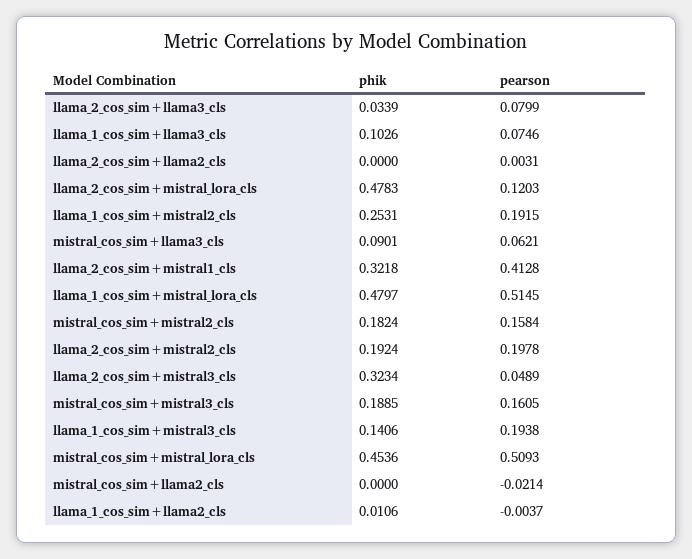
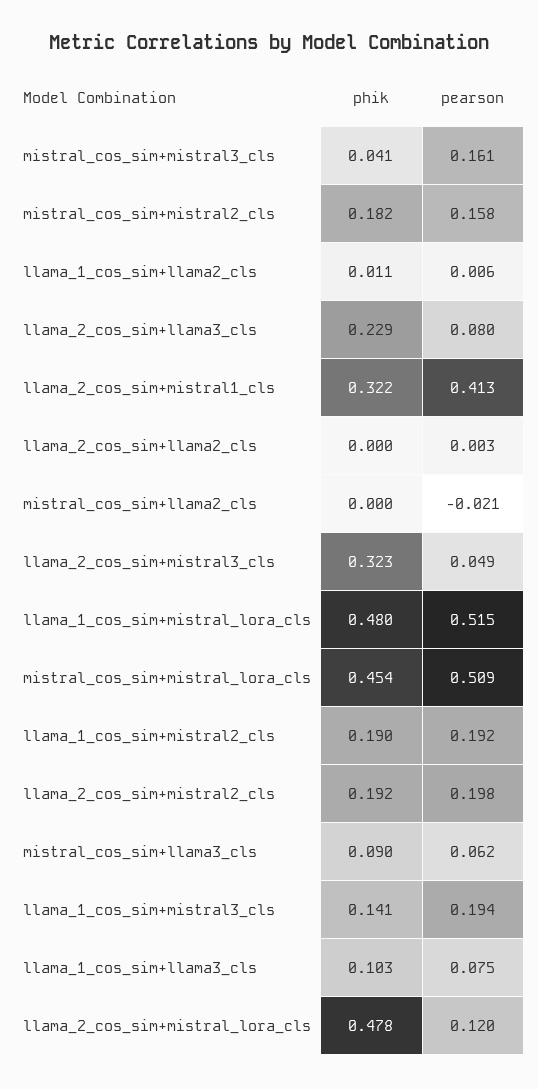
  {
    "phik": {
-     "llama_2_cos_sim+llama3_cls": 0.0339,
+     "llama_2_cos_sim+llama3_cls": 0.229,
      "llama_1_cos_sim+llama3_cls": 0.1026,
      "llama_2_cos_sim+llama2_cls": 0,
      "llama_2_cos_sim+mistral_lora_cls": 0.4783,
-     "llama_1_cos_sim+mistral2_cls": 0.2531,
+     "llama_1_cos_sim+mistral2_cls": 0.19,
      "mistral_cos_sim+llama3_cls": 0.0901,
      "llama_2_cos_sim+mistral1_cls": 0.3218,
      "llama_1_cos_sim+mistral_lora_cls": 0.4797,
      "mistral_cos_sim+mistral2_cls": 0.1824,
      "llama_2_cos_sim+mistral2_cls": 0.1924,
      "llama_2_cos_sim+mistral3_cls": 0.3234,
-     "mistral_cos_sim+mistral3_cls": 0.1885,
+     "mistral_cos_sim+mistral3_cls": 0.041,
      "llama_1_cos_sim+mistral3_cls": 0.1406,
      "mistral_cos_sim+mistral_lora_cls": 0.4536,
      "mistral_cos_sim+llama2_cls": 0,
      "llama_1_cos_sim+llama2_cls": 0.0106
    },
    "pearson": {
      "llama_2_cos_sim+llama3_cls": 0.0799,
      "llama_1_cos_sim+llama3_cls": 0.0746,
      "llama_2_cos_sim+llama2_cls": 0.0031,
      "llama_2_cos_sim+mistral_lora_cls": 0.1203,
      "llama_1_cos_sim+mistral2_cls": 0.1915,
      "mistral_cos_sim+llama3_cls": 0.0621,
      "llama_2_cos_sim+mistral1_cls": 0.4128,
      "llama_1_cos_sim+mistral_lora_cls": 0.5145,
      "mistral_cos_sim+mistral2_cls": 0.1584,
      "llama_2_cos_sim+mistral2_cls": 0.1978,
      "llama_2_cos_sim+mistral3_cls": 0.0489,
      "mistral_cos_sim+mistral3_cls": 0.1605,
      "llama_1_cos_sim+mistral3_cls": 0.1938,
      "mistral_cos_sim+mistral_lora_cls": 0.5093,
      "mistral_cos_sim+llama2_cls": -0.0214,
-     "llama_1_cos_sim+llama2_cls": -0.0037
+     "llama_1_cos_sim+llama2_cls": 0.006
    }
  }

